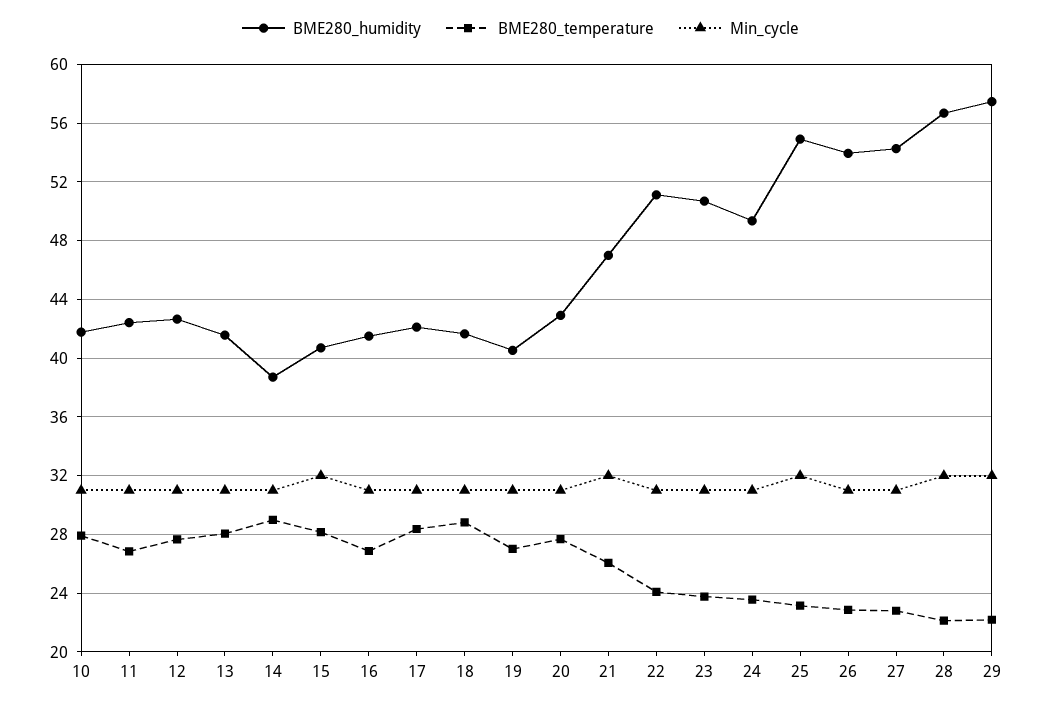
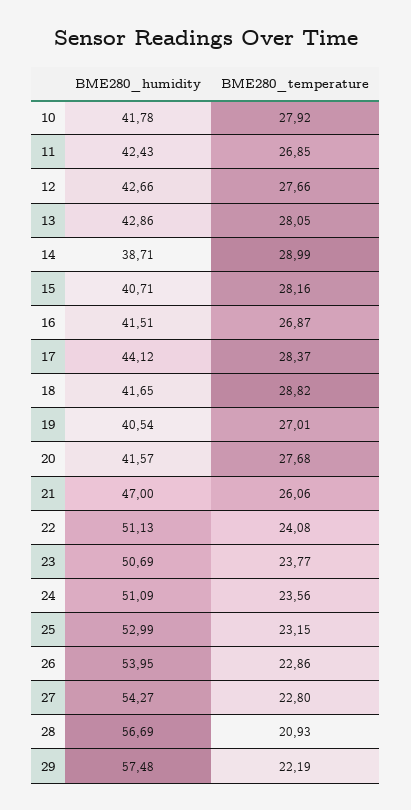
  {
    "BME280_humidity": {
      "10": 41.78,
      "11": 42.43,
      "12": 42.66,
-     "13": 41.5,
+     "13": 42.86,
      "14": 38.71,
      "15": 40.71,
      "16": 41.51,
-     "17": 42,
+     "17": 44.12,
      "18": 41.65,
      "19": 40.54,
-     "20": 43,
+     "20": 41.57,
      "21": 47,
      "22": 51.13,
      "23": 50.69,
-     "24": 49.5,
+     "24": 51.09,
-     "25": 55,
+     "25": 52.99,
      "26": 53.95,
      "27": 54.27,
      "28": 56.69,
      "29": 57.48
    },
    "BME280_temperature": {
      "10": 27.92,
      "11": 26.85,
      "12": 27.66,
      "13": 28.05,
      "14": 28.99,
      "15": 28.16,
      "16": 26.87,
      "17": 28.37,
      "18": 28.82,
      "19": 27.01,
      "20": 27.68,
      "21": 26.06,
      "22": 24.08,
      "23": 23.77,
      "24": 23.56,
      "25": 23.15,
      "26": 22.86,
      "27": 22.8,
-     "28": 22,
+     "28": 20.93,
      "29": 22.19
-   },
+   }
-   "Min_cycle": {
-     "10": 31,
-     "11": 31,
-     "12": 31,
-     "13": 31,
-     "14": 31,
-     "15": 32,
-     "16": 31,
-     "17": 31,
-     "18": 31,
-     "19": 31,
-     "20": 31,
-     "21": 32,
-     "22": 31,
-     "23": 31,
-     "24": 31,
-     "25": 32,
-     "26": 31,
-     "27": 31,
-     "28": 32,
-     "29": 32
-   }
  }

